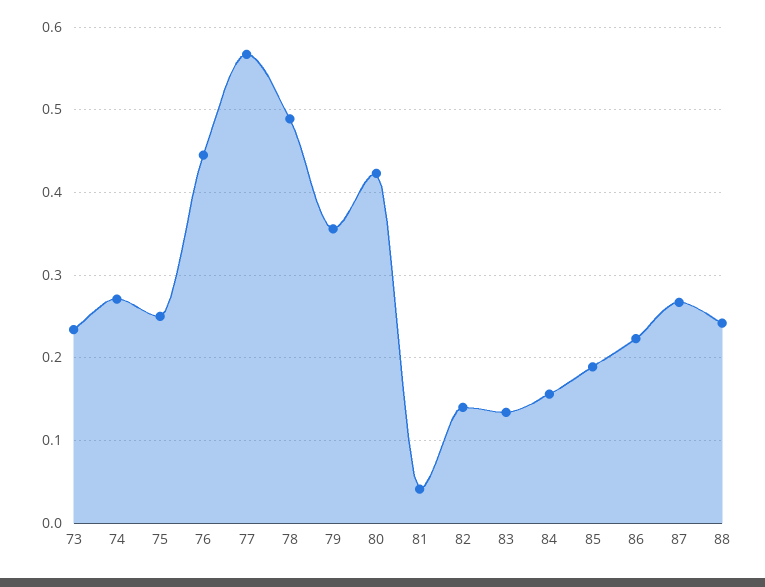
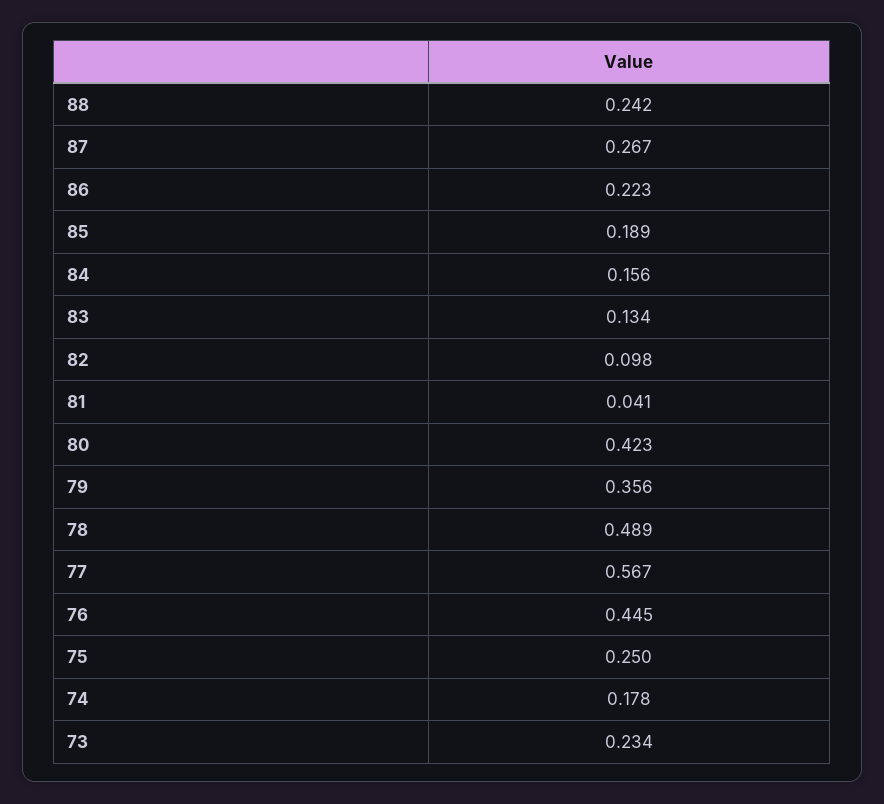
  {
    "73": 0.234,
-   "74": 0.27,
+   "74": 0.178,
    "75": 0.25,
    "76": 0.445,
    "77": 0.567,
    "78": 0.489,
    "79": 0.356,
    "80": 0.423,
    "81": 0.041,
-   "82": 0.14,
+   "82": 0.098,
    "83": 0.134,
    "84": 0.156,
    "85": 0.189,
    "86": 0.223,
    "87": 0.267,
    "88": 0.242
  }

